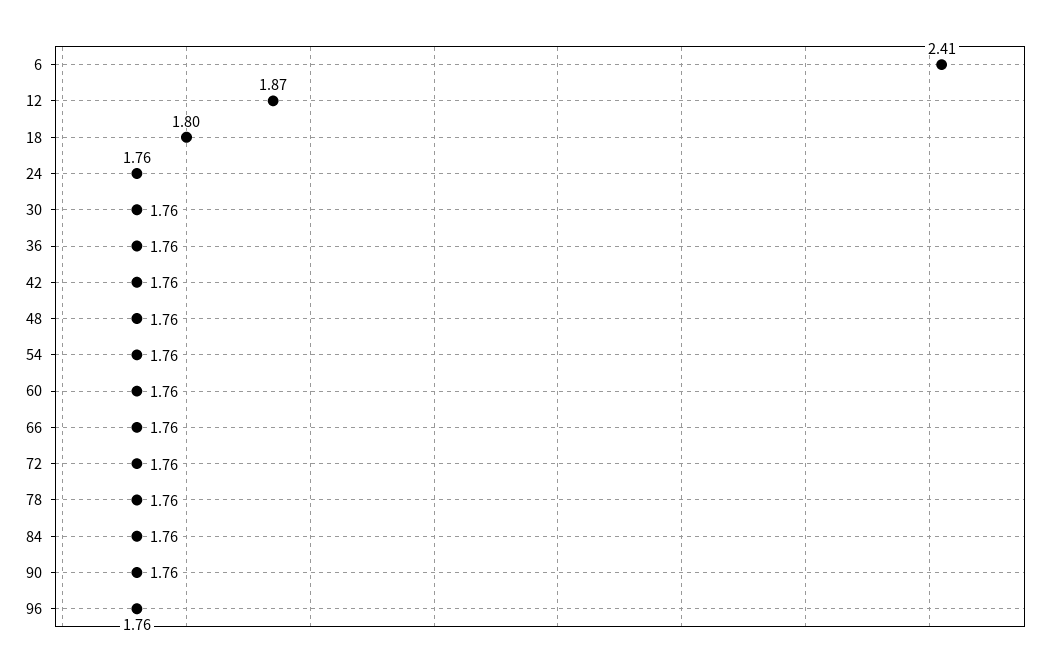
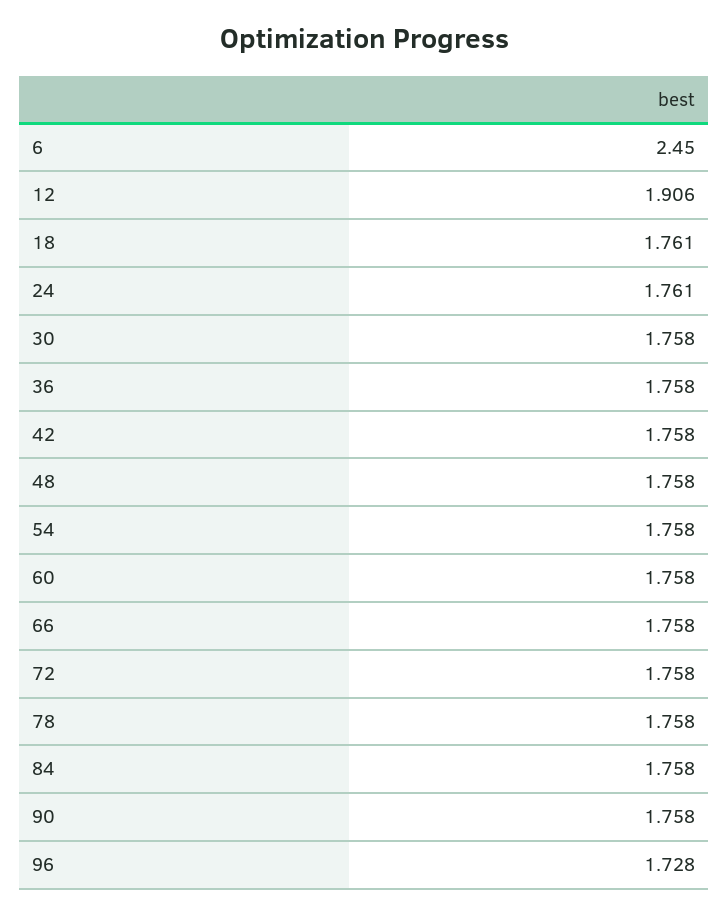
  {
-   "6": 2.41,
+   "6": 2.45,
-   "12": 1.87,
+   "12": 1.906,
-   "18": 1.8,
+   "18": 1.761,
    "24": 1.761,
    "30": 1.758,
    "36": 1.758,
    "42": 1.758,
    "48": 1.758,
    "54": 1.758,
    "60": 1.758,
    "66": 1.758,
    "72": 1.758,
    "78": 1.758,
    "84": 1.758,
    "90": 1.758,
-   "96": 1.76
+   "96": 1.728
  }

